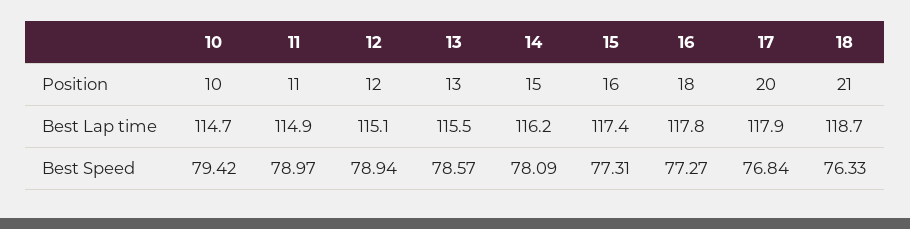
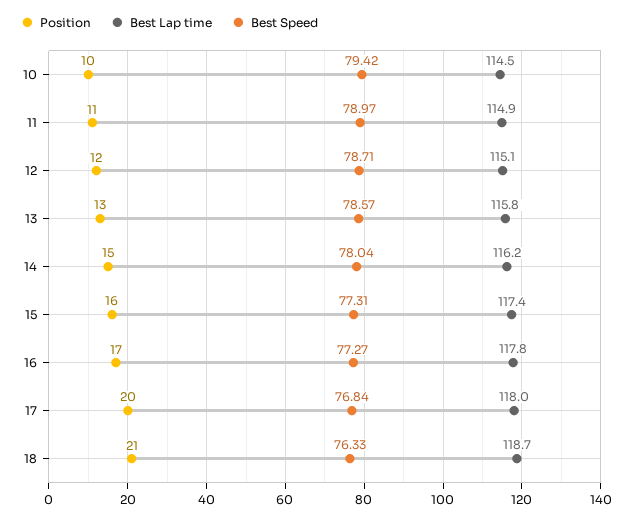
  {
    "Position": {
      "10": 10,
      "11": 11,
      "12": 12,
      "13": 13,
      "14": 15,
      "15": 16,
-     "16": 18,
+     "16": 17,
      "17": 20,
      "18": 21
    },
    "Best Lap time": {
-     "10": 114.7,
+     "10": 114.5,
      "11": 114.9,
      "12": 115.1,
-     "13": 115.5,
+     "13": 115.8,
      "14": 116.2,
      "15": 117.4,
      "16": 117.8,
-     "17": 117.9,
+     "17": 118,
      "18": 118.7
    },
    "Best Speed": {
      "10": 79.42,
      "11": 78.97,
-     "12": 78.94,
+     "12": 78.71,
      "13": 78.57,
-     "14": 78.09,
+     "14": 78.04,
      "15": 77.31,
      "16": 77.27,
      "17": 76.84,
      "18": 76.33
    }
  }

